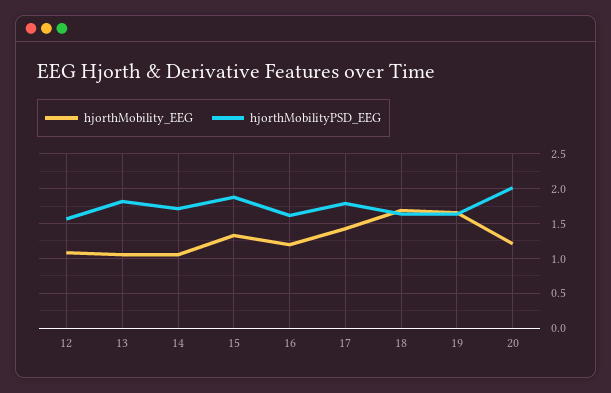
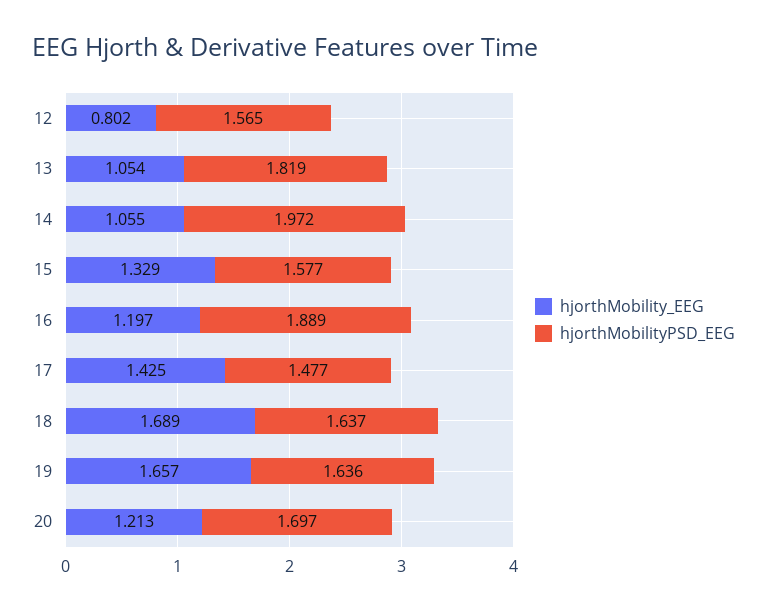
  {
    "hjorthMobility_EEG": {
-     "12": 1.1,
+     "12": 0.802,
      "13": 1.054,
      "14": 1.055,
      "15": 1.329,
      "16": 1.197,
      "17": 1.425,
      "18": 1.689,
      "19": 1.657,
      "20": 1.213
    },
    "hjorthMobilityPSD_EEG": {
      "12": 1.565,
      "13": 1.819,
-     "14": 1.7,
+     "14": 1.972,
-     "15": 1.9,
+     "15": 1.577,
-     "16": 1.6,
+     "16": 1.889,
-     "17": 1.8,
+     "17": 1.477,
      "18": 1.637,
      "19": 1.636,
-     "20": 2
+     "20": 1.697
    }
  }

